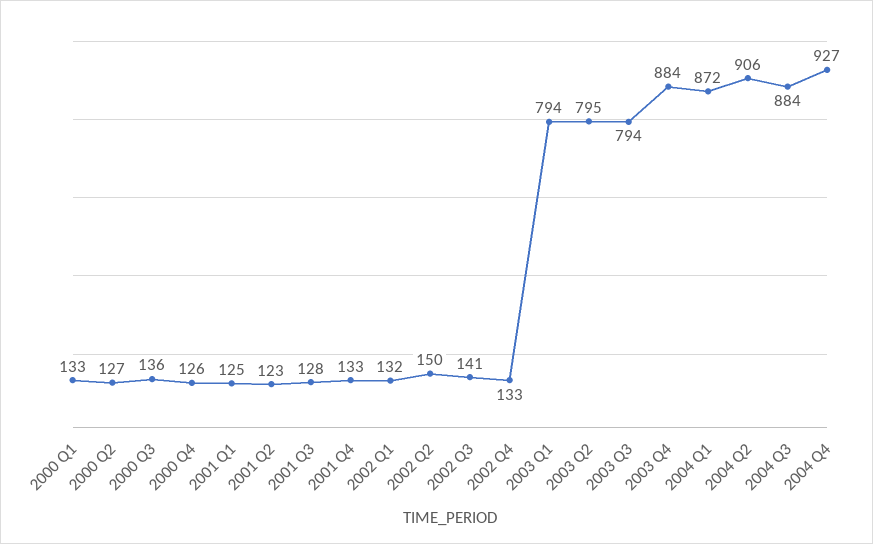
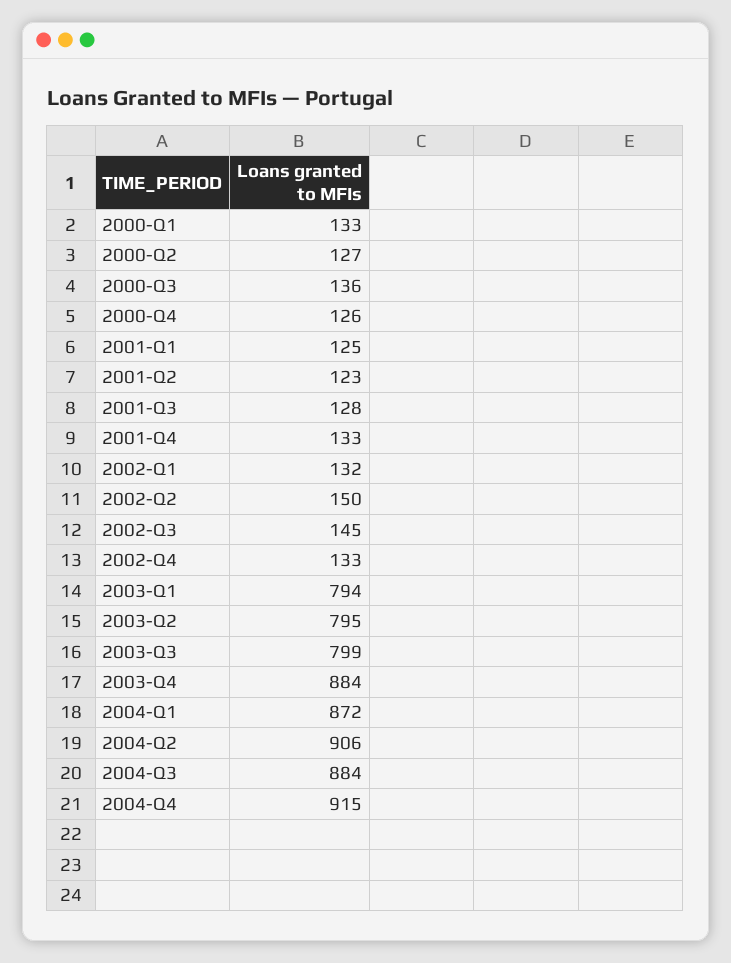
  {
    "2000 Q1": 133,
    "2000 Q2": 127,
    "2000 Q3": 136,
    "2000 Q4": 126,
    "2001 Q1": 125,
    "2001 Q2": 123,
    "2001 Q3": 128,
    "2001 Q4": 133,
    "2002 Q1": 132,
    "2002 Q2": 150,
-   "2002 Q3": 141,
+   "2002 Q3": 145,
    "2002 Q4": 133,
    "2003 Q1": 794,
    "2003 Q2": 795,
-   "2003 Q3": 794,
+   "2003 Q3": 799,
    "2003 Q4": 884,
    "2004 Q1": 872,
    "2004 Q2": 906,
    "2004 Q3": 884,
-   "2004 Q4": 927
+   "2004 Q4": 915
  }

